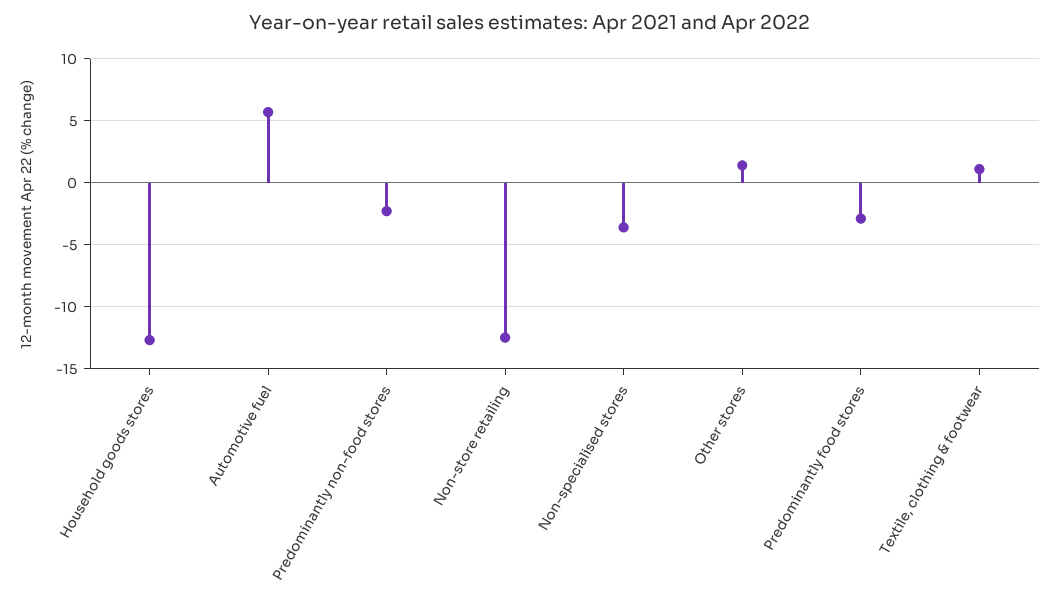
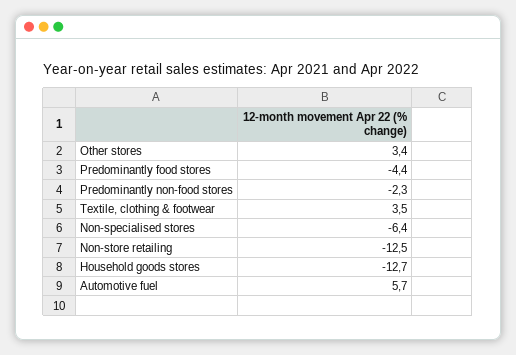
  {
    "Household goods stores": -12.7,
    "Automotive fuel": 5.7,
    "Predominantly non-food stores": -2.3,
    "Non-store retailing": -12.5,
-   "Non-specialised stores": -3.5,
+   "Non-specialised stores": -6.4,
-   "Other stores": 1.5,
+   "Other stores": 3.4,
-   "Predominantly food stores": -3,
+   "Predominantly food stores": -4.4,
-   "Textile, clothing & footwear": 1
+   "Textile, clothing & footwear": 3.5
  }

